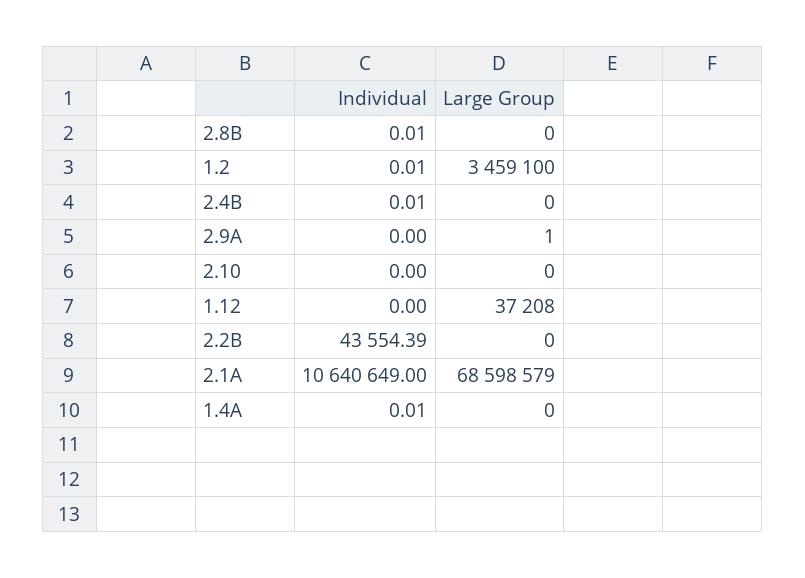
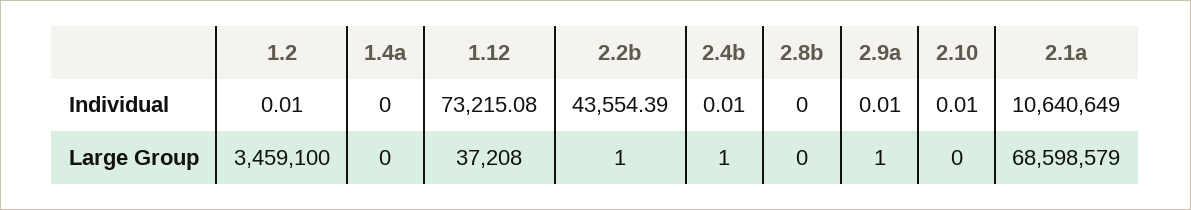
  {
    "Individual": {
-     "2.8B": 0.01,
+     "2.8B": 0,
      "1.2": 0.01,
      "2.4B": 0.01,
-     "2.9A": 0,
+     "2.9A": 0.01,
-     "2.10": 0,
+     "2.10": 0.01,
-     "1.12": 0,
+     "1.12": 73215.08,
      "2.2B": 43554.39,
      "2.1A": 10640649,
-     "1.4A": 0.01
+     "1.4A": 0
    },
    "Large Group": {
      "2.8B": 0,
      "1.2": 3459100,
-     "2.4B": 0,
+     "2.4B": 1,
      "2.9A": 1,
      "2.10": 0,
      "1.12": 37208,
-     "2.2B": 0,
+     "2.2B": 1,
      "2.1A": 68598579,
      "1.4A": 0
    }
  }

